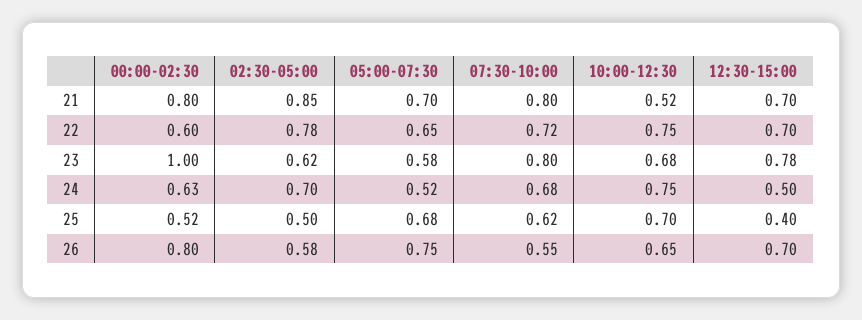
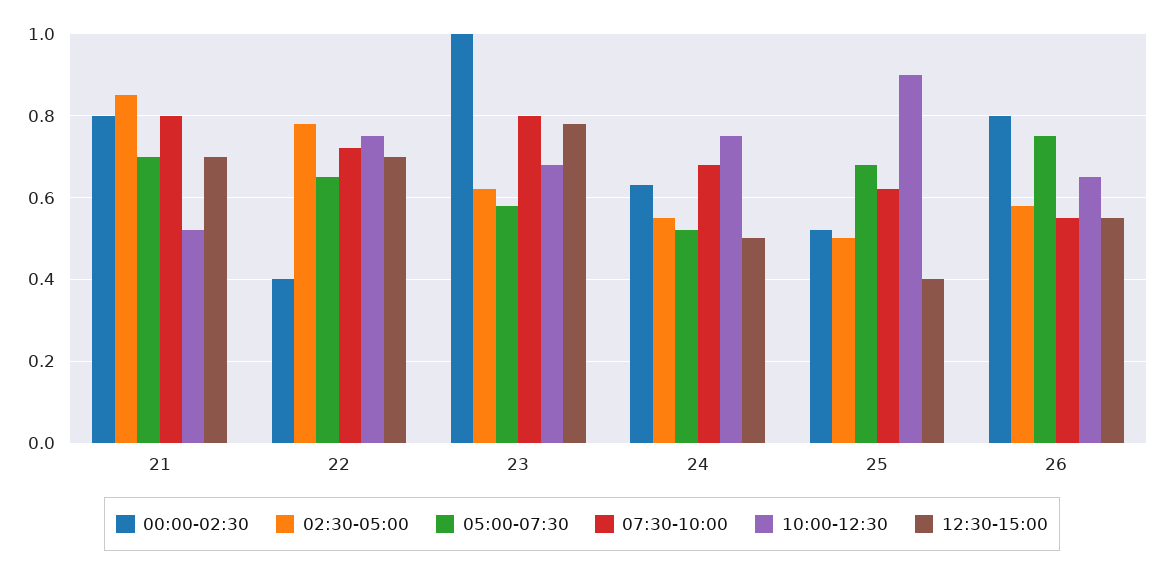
  {
    "00:00-02:30": {
      "21": 0.8,
-     "22": 0.6,
+     "22": 0.4,
      "23": 1,
      "24": 0.63,
      "25": 0.52,
      "26": 0.8
    },
    "02:30-05:00": {
      "21": 0.85,
      "22": 0.78,
      "23": 0.62,
-     "24": 0.7,
+     "24": 0.55,
      "25": 0.5,
      "26": 0.58
    },
    "05:00-07:30": {
      "21": 0.7,
      "22": 0.65,
      "23": 0.58,
      "24": 0.52,
      "25": 0.68,
      "26": 0.75
    },
    "07:30-10:00": {
      "21": 0.8,
      "22": 0.72,
      "23": 0.8,
      "24": 0.68,
      "25": 0.62,
      "26": 0.55
    },
    "10:00-12:30": {
      "21": 0.52,
      "22": 0.75,
      "23": 0.68,
      "24": 0.75,
-     "25": 0.7,
+     "25": 0.9,
      "26": 0.65
    },
    "12:30-15:00": {
      "21": 0.7,
      "22": 0.7,
      "23": 0.78,
      "24": 0.5,
      "25": 0.4,
-     "26": 0.7
+     "26": 0.55
    }
  }

